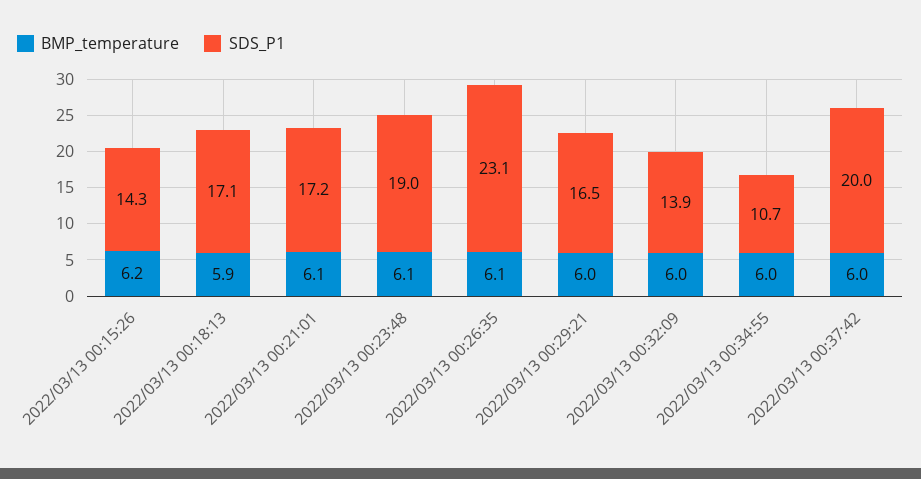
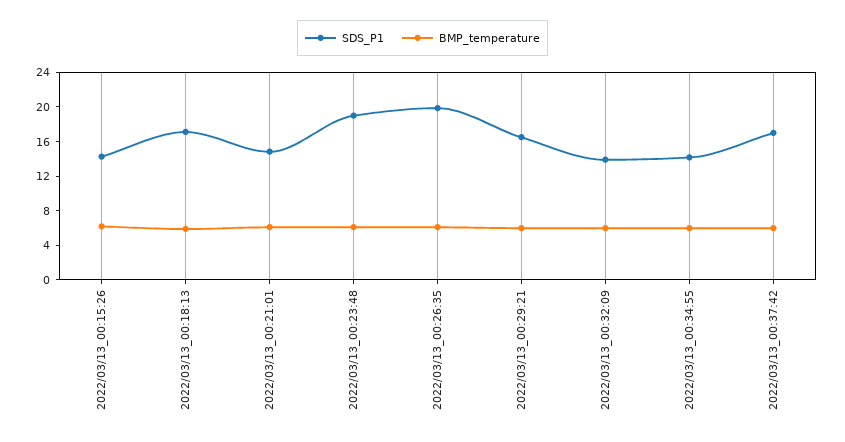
  {
    "BMP_temperature": {
      "2022/03/13 00:15:26": 6.2,
      "2022/03/13 00:18:13": 5.9,
      "2022/03/13 00:21:01": 6.1,
      "2022/03/13 00:23:48": 6.1,
      "2022/03/13 00:26:35": 6.1,
      "2022/03/13 00:29:21": 6,
      "2022/03/13 00:32:09": 6,
      "2022/03/13 00:34:55": 6,
      "2022/03/13 00:37:42": 6
    },
    "SDS_P1": {
      "2022/03/13 00:15:26": 14.3,
      "2022/03/13 00:18:13": 17.1,
-     "2022/03/13 00:21:01": 17.2,
+     "2022/03/13 00:21:01": 15,
      "2022/03/13 00:23:48": 19,
-     "2022/03/13 00:26:35": 23.1,
+     "2022/03/13 00:26:35": 20,
      "2022/03/13 00:29:21": 16.5,
      "2022/03/13 00:32:09": 13.9,
-     "2022/03/13 00:34:55": 10.7,
+     "2022/03/13 00:34:55": 14,
-     "2022/03/13 00:37:42": 20
+     "2022/03/13 00:37:42": 17
    }
  }

